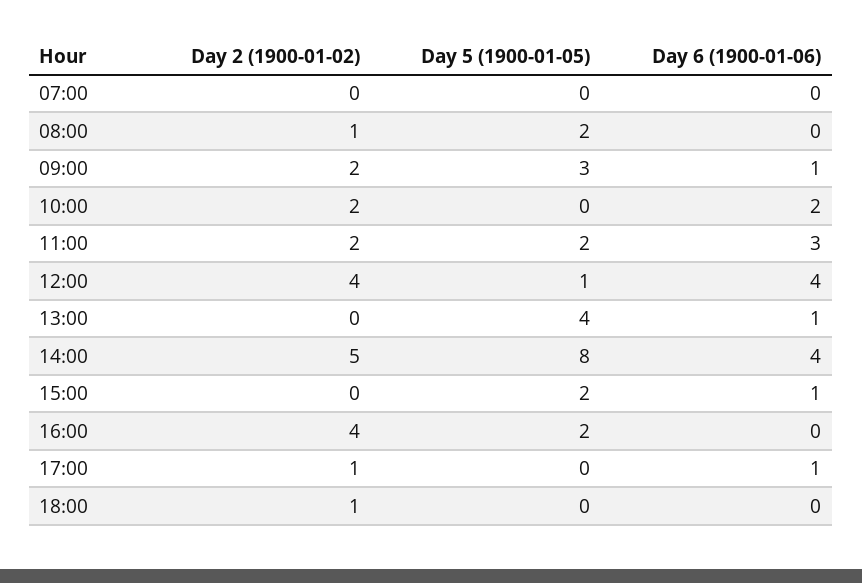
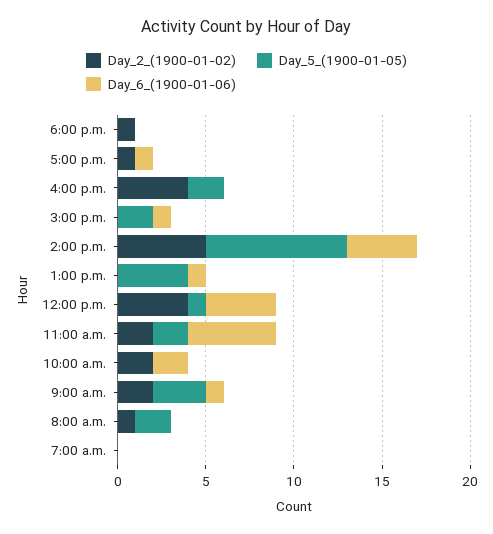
  {
    "Day 2 (1900-01-02)": {
      "07:00": 0,
      "08:00": 1,
      "09:00": 2,
      "10:00": 2,
      "11:00": 2,
      "12:00": 4,
      "13:00": 0,
      "14:00": 5,
      "15:00": 0,
      "16:00": 4,
      "17:00": 1,
      "18:00": 1
    },
    "Day 5 (1900-01-05)": {
      "07:00": 0,
      "08:00": 2,
      "09:00": 3,
      "10:00": 0,
      "11:00": 2,
      "12:00": 1,
      "13:00": 4,
      "14:00": 8,
      "15:00": 2,
      "16:00": 2,
      "17:00": 0,
      "18:00": 0
    },
    "Day 6 (1900-01-06)": {
      "07:00": 0,
      "08:00": 0,
      "09:00": 1,
      "10:00": 2,
-     "11:00": 3,
+     "11:00": 5,
      "12:00": 4,
      "13:00": 1,
      "14:00": 4,
      "15:00": 1,
      "16:00": 0,
      "17:00": 1,
      "18:00": 0
    }
  }

